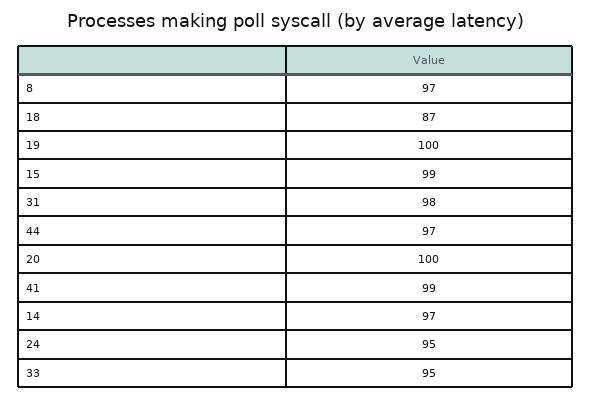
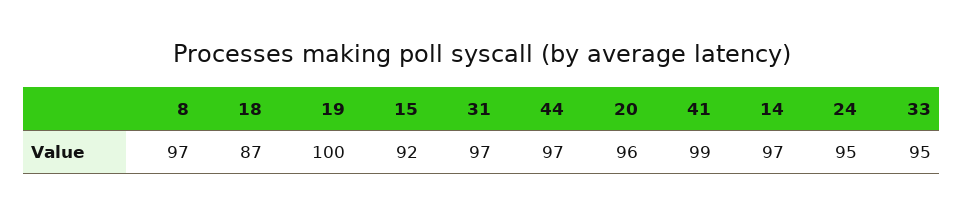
  {
    "8": 97,
    "18": 87,
    "19": 100,
-   "15": 99,
+   "15": 92,
-   "31": 98,
+   "31": 97,
    "44": 97,
-   "20": 100,
+   "20": 96,
    "41": 99,
    "14": 97,
    "24": 95,
    "33": 95
  }

